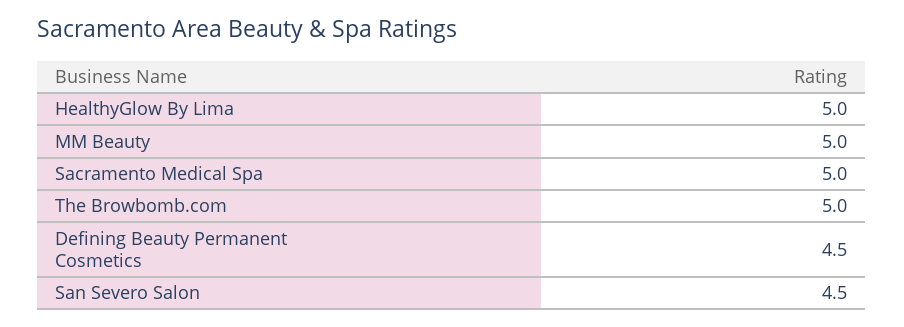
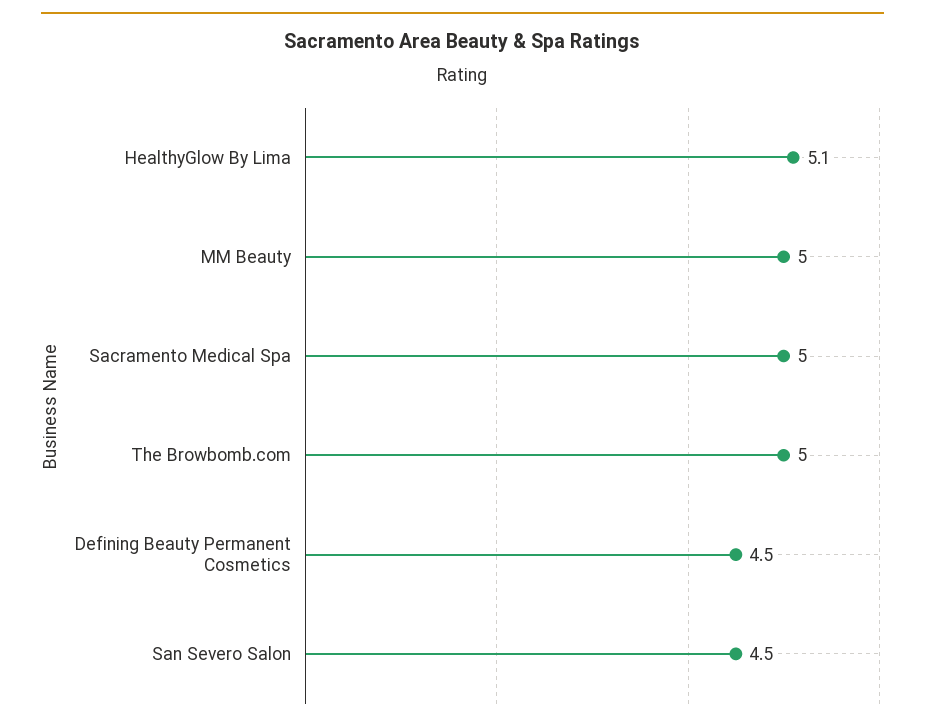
  {
-   "HealthyGlow By Lima": 5,
+   "HealthyGlow By Lima": 5.1,
    "MM Beauty": 5,
    "Sacramento Medical Spa": 5,
    "The Browbomb.com": 5,
    "Defining Beauty Permanent Cosmetics": 4.5,
    "San Severo Salon": 4.5
  }

